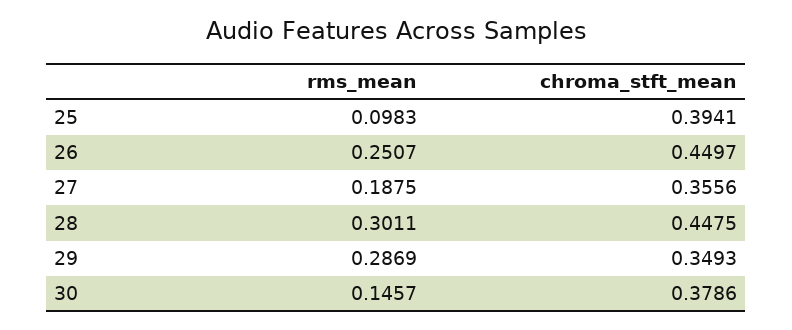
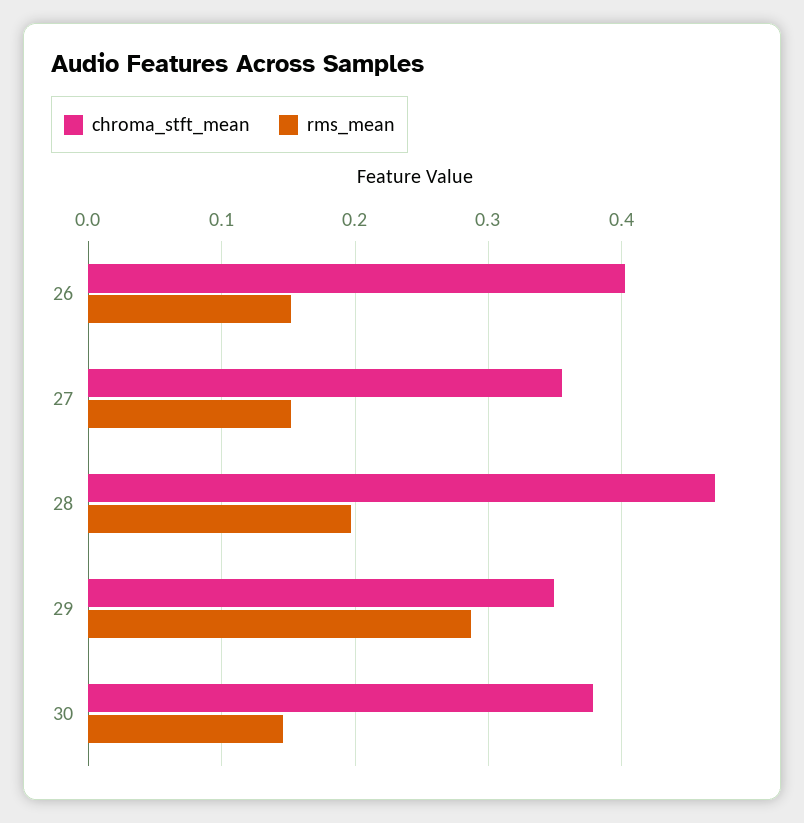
  {
    "rms_mean": {
-     "25": 0.0983,
-     "26": 0.2507,
+     "26": 0.15,
-     "27": 0.1875,
+     "27": 0.15,
-     "28": 0.3011,
+     "28": 0.2,
      "29": 0.2869,
      "30": 0.1457
    },
    "chroma_stft_mean": {
-     "25": 0.3941,
-     "26": 0.4497,
+     "26": 0.4,
      "27": 0.3556,
-     "28": 0.4475,
+     "28": 0.47,
      "29": 0.3493,
      "30": 0.3786
    }
  }

